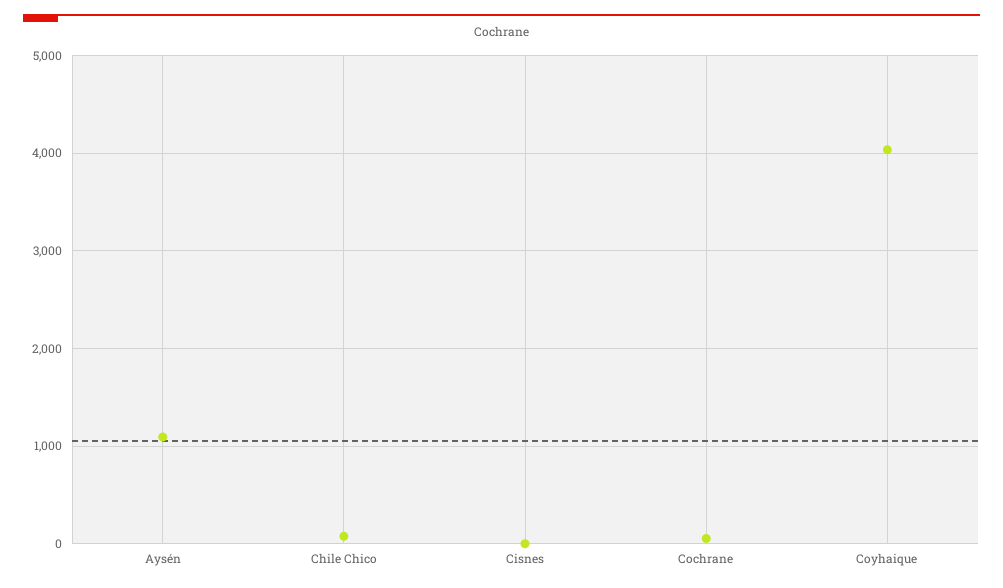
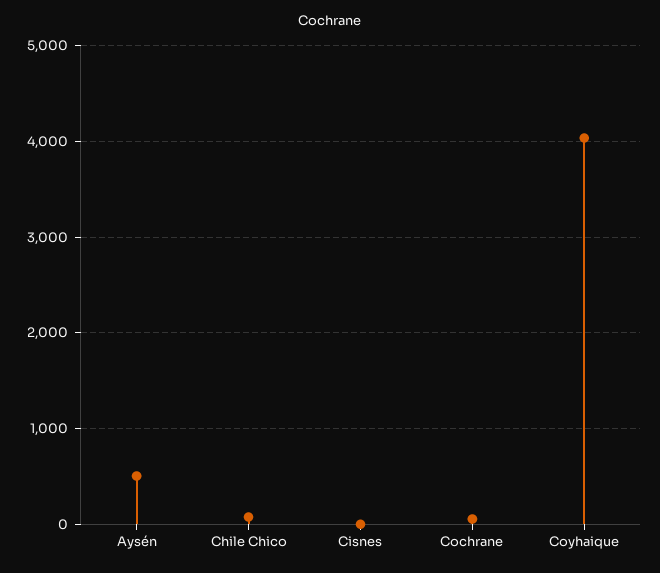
  {
-   "Aysén": 1100,
+   "Aysén": 500,
    "Chile Chico": 100,
    "Cisnes": 0,
    "Cochrane": 100,
    "Coyhaique": 4000
  }

